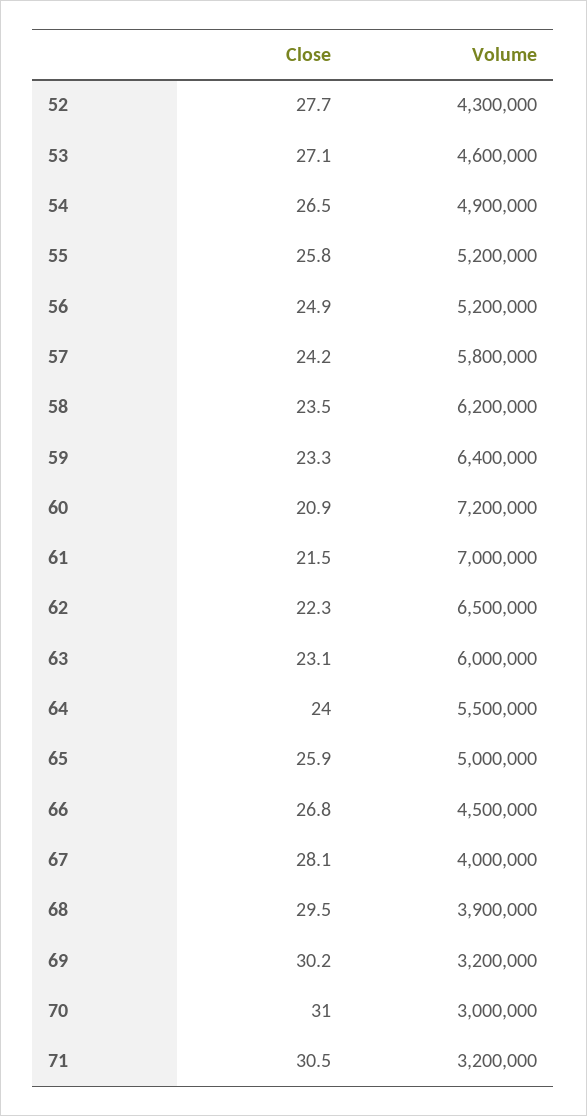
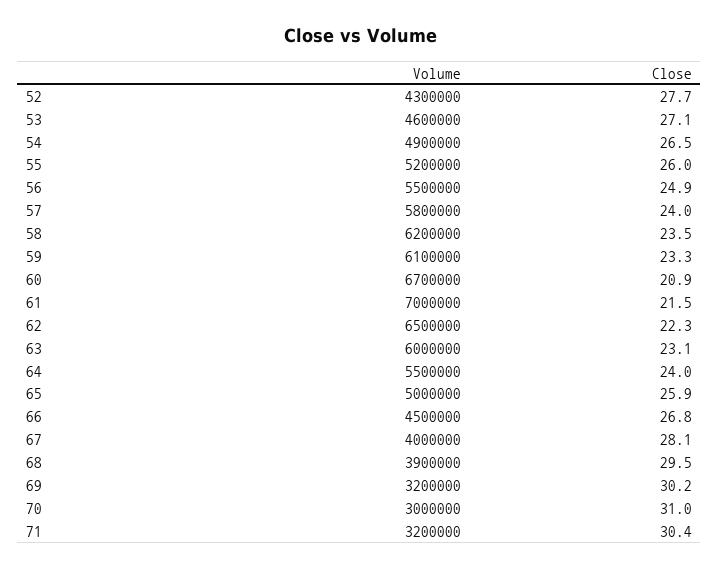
  {
    "Close": {
      "52": 27.7,
      "53": 27.1,
      "54": 26.5,
-     "55": 25.8,
+     "55": 26,
      "56": 24.9,
-     "57": 24.2,
+     "57": 24,
      "58": 23.5,
      "59": 23.3,
      "60": 20.9,
      "61": 21.5,
      "62": 22.3,
      "63": 23.1,
      "64": 24,
      "65": 25.9,
      "66": 26.8,
      "67": 28.1,
      "68": 29.5,
      "69": 30.2,
      "70": 31,
-     "71": 30.5
+     "71": 30.4
    },
    "Volume": {
      "52": 4300000,
      "53": 4600000,
      "54": 4900000,
      "55": 5200000,
-     "56": 5200000,
+     "56": 5500000,
      "57": 5800000,
      "58": 6200000,
-     "59": 6400000,
+     "59": 6100000,
-     "60": 7200000,
+     "60": 6700000,
      "61": 7000000,
      "62": 6500000,
      "63": 6000000,
      "64": 5500000,
      "65": 5000000,
      "66": 4500000,
      "67": 4000000,
      "68": 3900000,
      "69": 3200000,
      "70": 3000000,
      "71": 3200000
    }
  }

